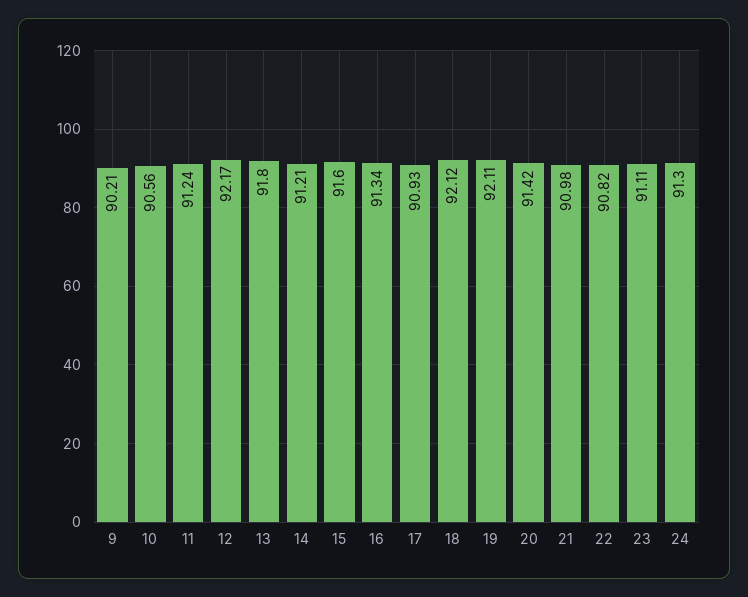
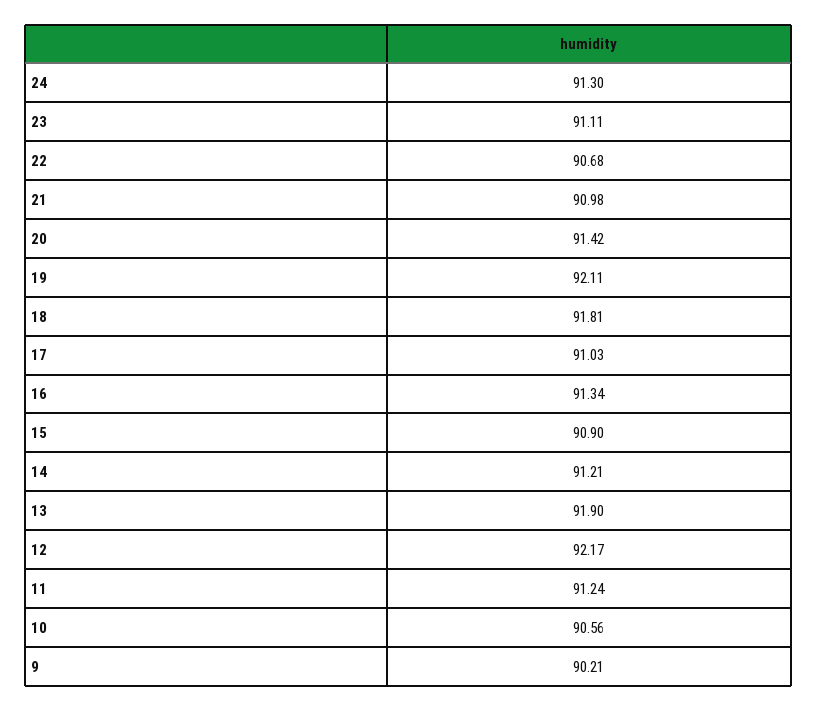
  {
    "9": 90.21,
    "10": 90.56,
    "11": 91.24,
    "12": 92.17,
-   "13": 91.8,
+   "13": 91.9,
    "14": 91.21,
-   "15": 91.6,
+   "15": 90.9,
    "16": 91.34,
-   "17": 90.93,
+   "17": 91.03,
-   "18": 92.12,
+   "18": 91.81,
    "19": 92.11,
    "20": 91.42,
    "21": 90.98,
-   "22": 90.82,
+   "22": 90.68,
    "23": 91.11,
    "24": 91.3
  }

